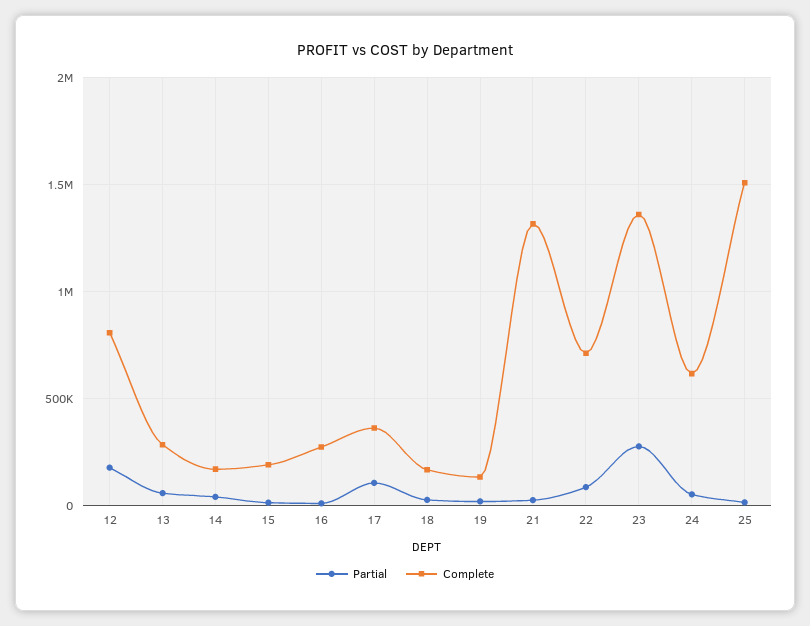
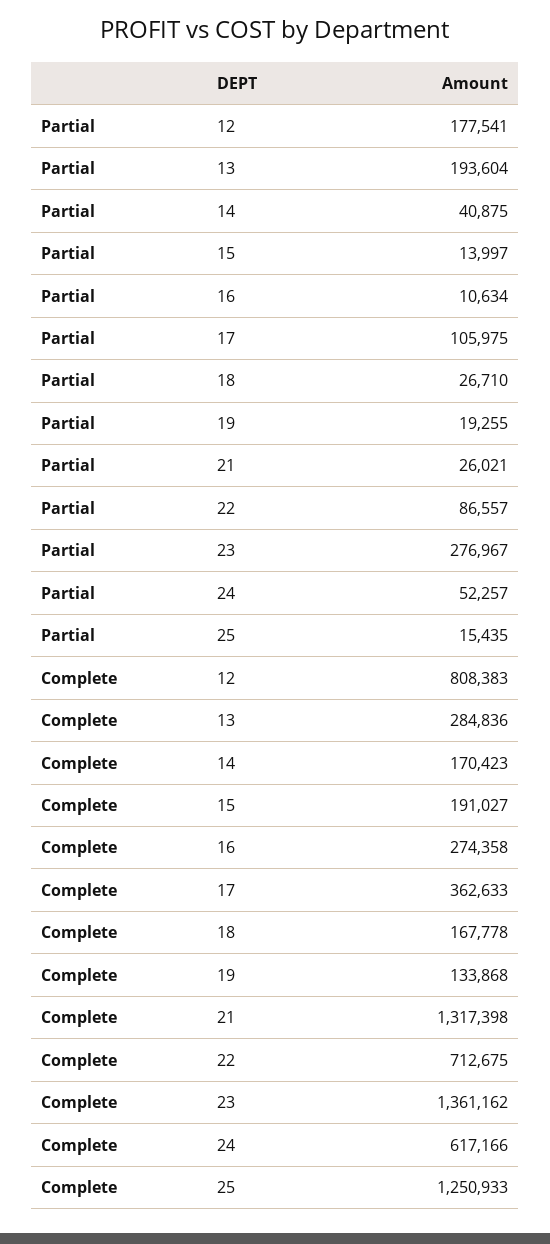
  {
    "Partial": {
      "12": 177541,
-     "13": 50000,
+     "13": 193604,
      "14": 40875,
      "15": 13997,
      "16": 10634,
      "17": 105975,
      "18": 26710,
      "19": 19255,
      "21": 26021,
      "22": 86557,
      "23": 276967,
      "24": 52257,
      "25": 15435
    },
    "Complete": {
      "12": 808383,
      "13": 284836,
      "14": 170423,
      "15": 191027,
      "16": 274358,
      "17": 362633,
      "18": 167778,
      "19": 133868,
      "21": 1317398,
      "22": 712675,
      "23": 1361162,
      "24": 617166,
-     "25": 1500000
+     "25": 1250933
    }
  }

